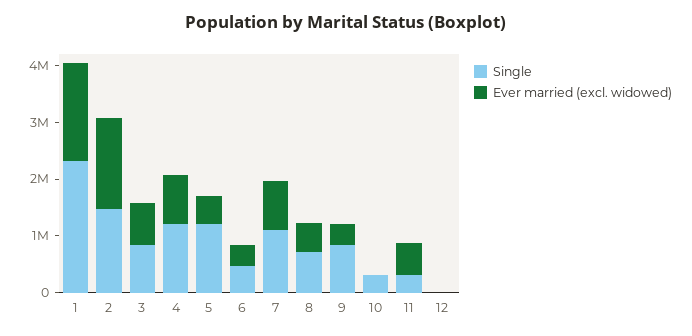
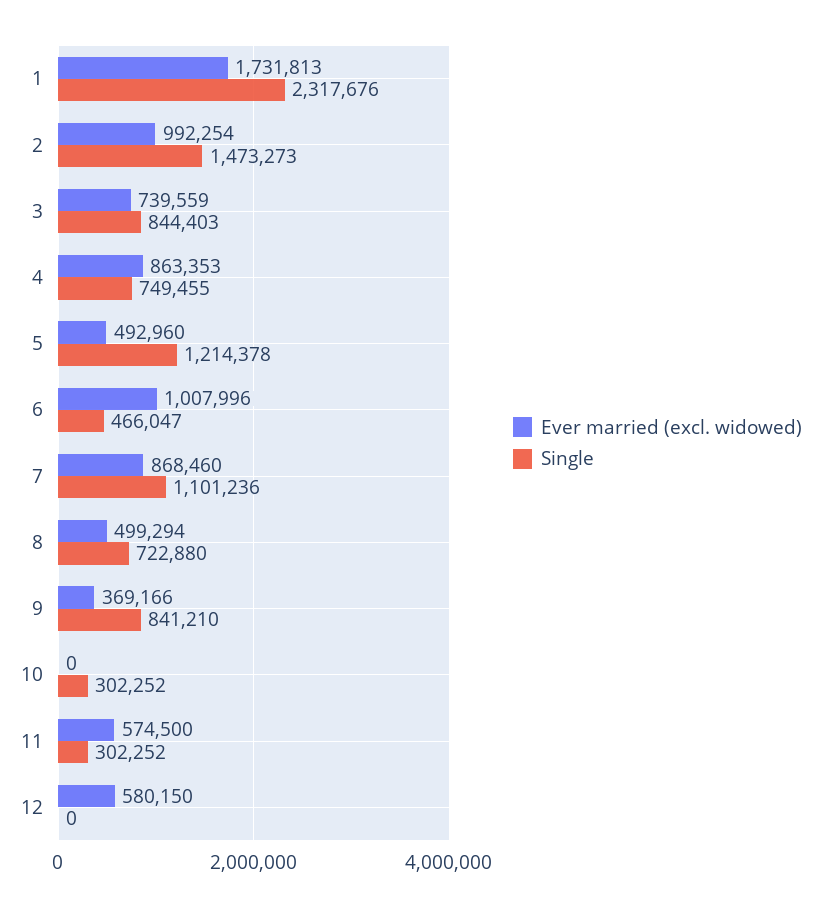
  {
    "Single": {
      "1": 2317676,
      "2": 1473273,
      "3": 844403,
-     "4": 1200000,
+     "4": 749455,
      "5": 1214378,
      "6": 466047,
      "7": 1101236,
      "8": 722880,
      "9": 841210,
      "10": 302252,
      "11": 302252,
      "12": 0
    },
    "Ever married (excl. widowed)": {
      "1": 1731813,
-     "2": 1600000,
+     "2": 992254,
      "3": 739559,
      "4": 863353,
      "5": 492960,
-     "6": 400000,
+     "6": 1007996,
      "7": 868460,
      "8": 499294,
      "9": 369166,
      "10": 0,
      "11": 574500,
-     "12": 0
+     "12": 580150
    }
  }

